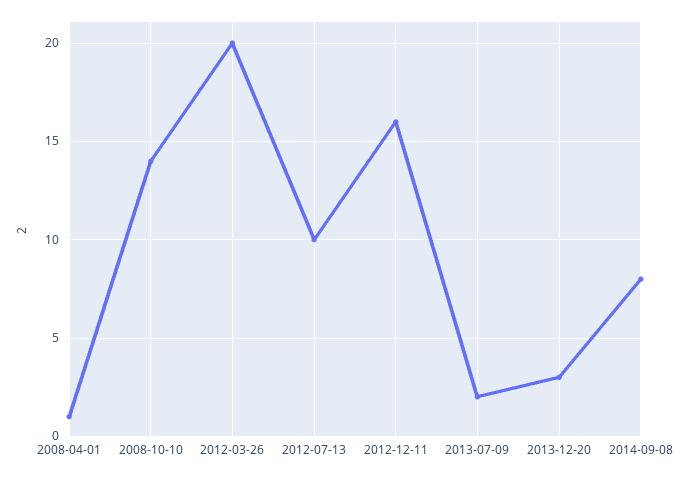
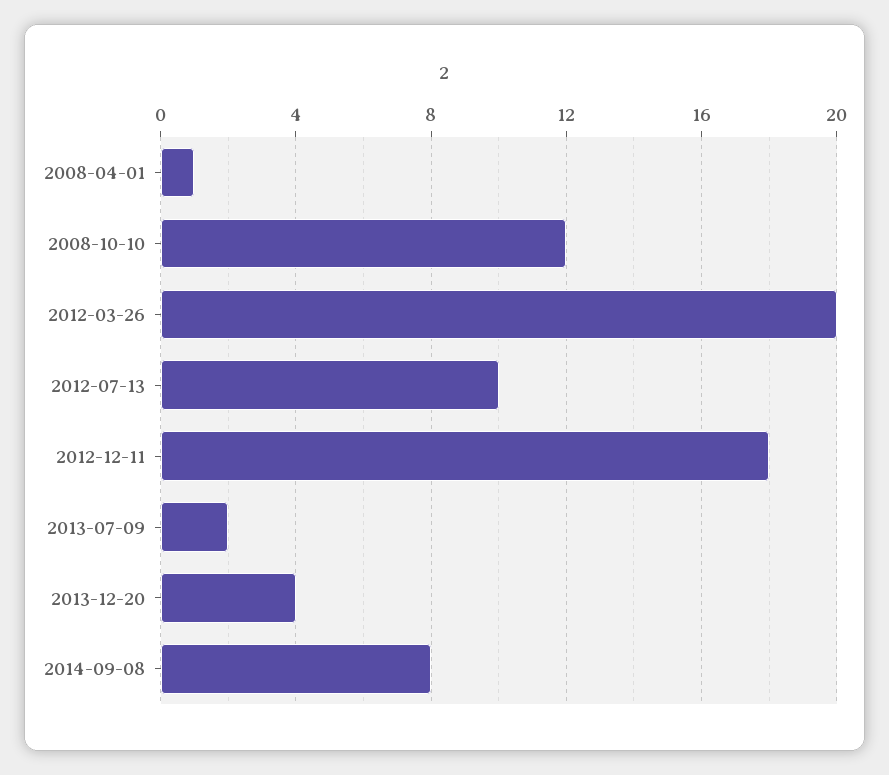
  {
    "2008-04-01": 1,
-   "2008-10-10": 14,
+   "2008-10-10": 12,
    "2012-03-26": 20,
    "2012-07-13": 10,
-   "2012-12-11": 16,
+   "2012-12-11": 18,
    "2013-07-09": 2,
-   "2013-12-20": 3,
+   "2013-12-20": 4,
    "2014-09-08": 8
  }

